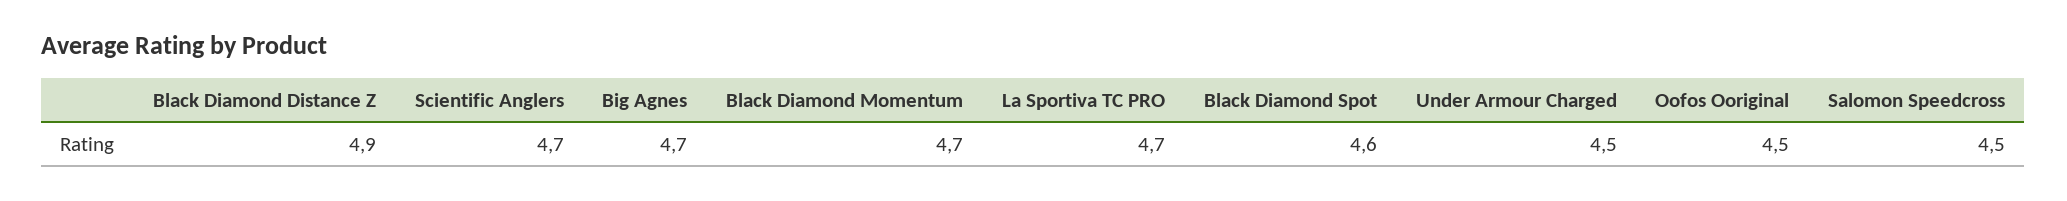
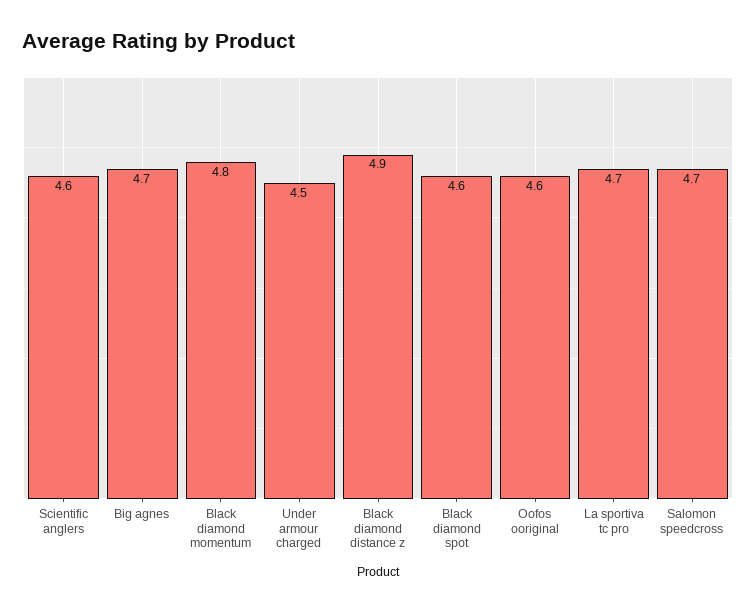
  {
    "Black Diamond Distance Z": 4.9,
-   "Scientific Anglers": 4.7,
+   "Scientific Anglers": 4.6,
    "Big Agnes": 4.7,
-   "Black Diamond Momentum": 4.7,
+   "Black Diamond Momentum": 4.8,
    "La Sportiva TC PRO": 4.7,
    "Black Diamond Spot": 4.6,
    "Under Armour Charged": 4.5,
-   "Oofos Ooriginal": 4.5,
+   "Oofos Ooriginal": 4.6,
-   "Salomon Speedcross": 4.5
+   "Salomon Speedcross": 4.7
  }

